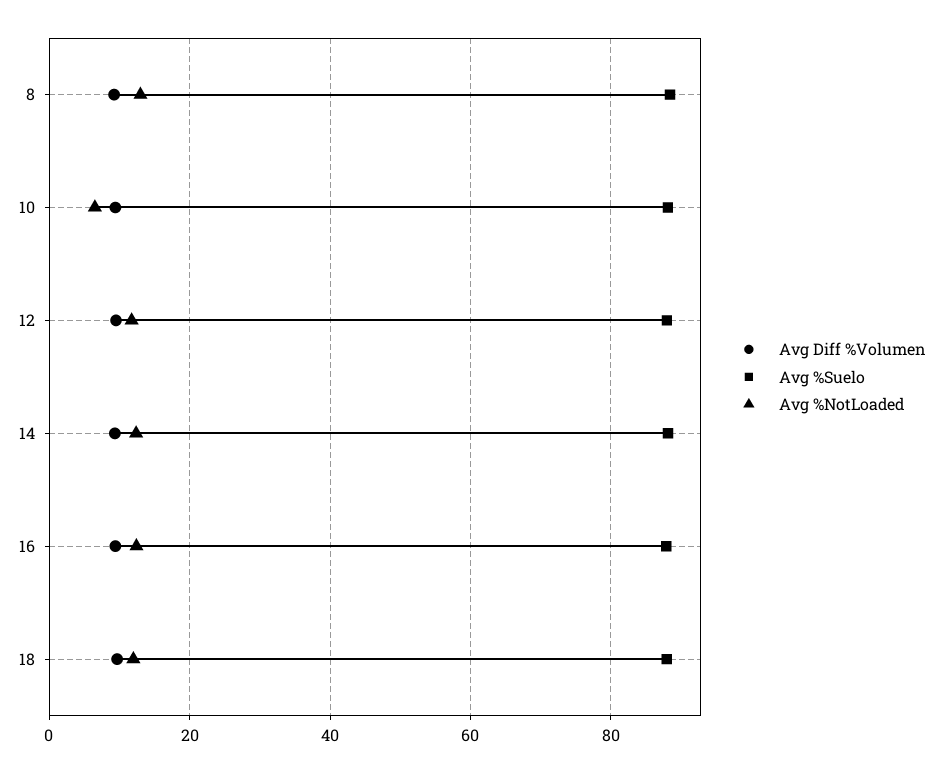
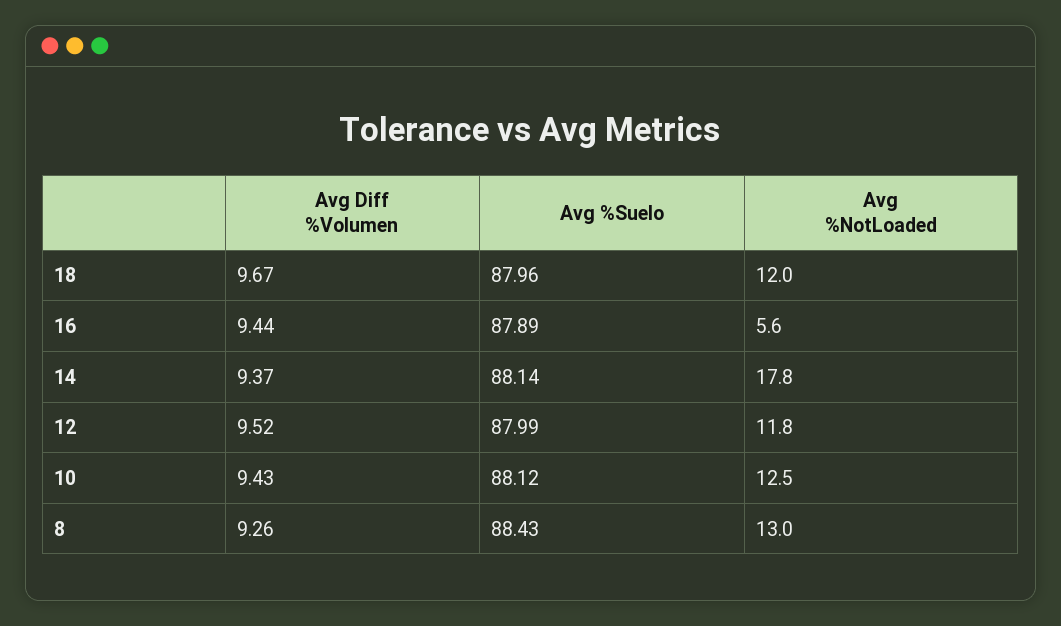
  {
    "Avg Diff %Volumen": {
      "8": 9.26,
      "10": 9.43,
      "12": 9.52,
      "14": 9.37,
      "16": 9.44,
      "18": 9.67
    },
    "Avg %Suelo": {
      "8": 88.43,
      "10": 88.12,
      "12": 87.99,
      "14": 88.14,
      "16": 87.89,
      "18": 87.96
    },
    "Avg %NotLoaded": {
      "8": 13,
-     "10": 6,
+     "10": 12.5,
      "12": 11.8,
-     "14": 12,
+     "14": 17.8,
-     "16": 12,
+     "16": 5.6,
      "18": 12
    }
  }

